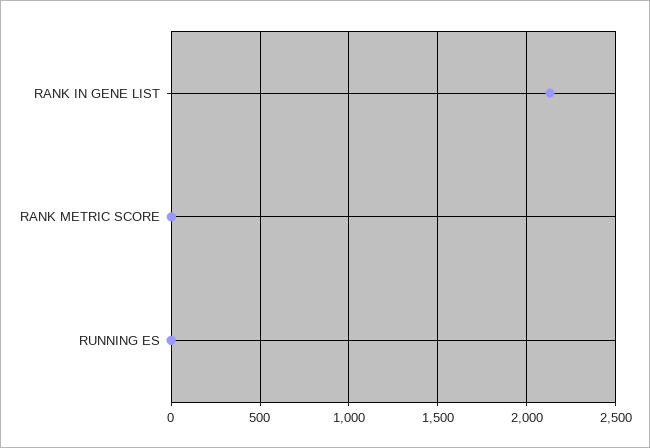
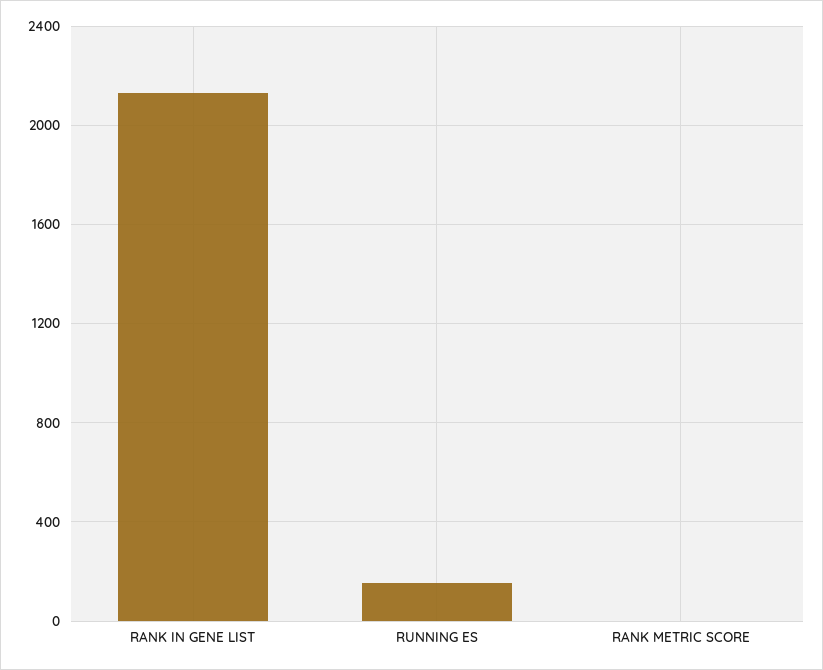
  {
    "RANK IN GENE LIST": 2150,
    "RANK METRIC SCORE": 0,
-   "RUNNING ES": 0
+   "RUNNING ES": 150
  }

